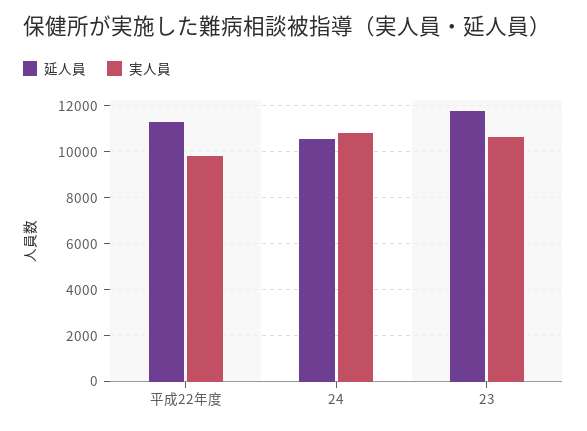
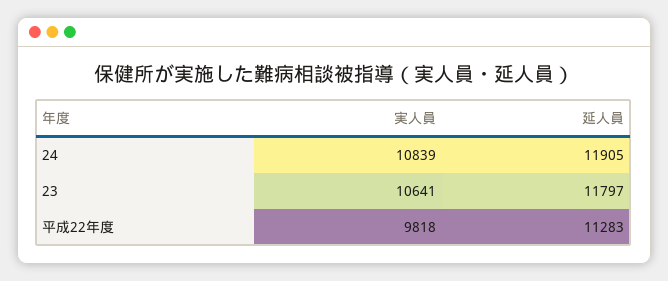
  {
    "延人員": {
      "平成22年度": 11283,
-     "24": 10500,
+     "24": 11905,
      "23": 11797
    },
    "実人員": {
      "平成22年度": 9818,
      "24": 10839,
      "23": 10641
    }
  }

